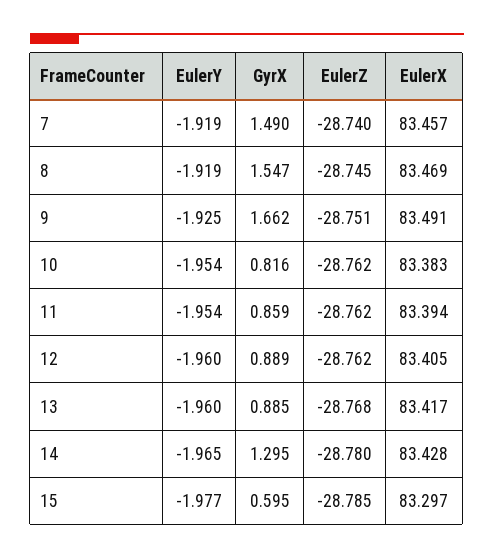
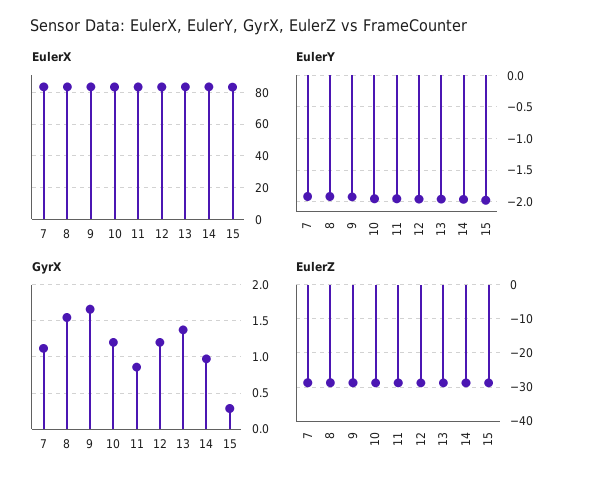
  {
    "EulerY": {
      "7": -1.919,
      "8": -1.919,
      "9": -1.925,
      "10": -1.954,
      "11": -1.954,
      "12": -1.96,
      "13": -1.96,
      "14": -1.965,
      "15": -1.977
    },
    "GyrX": {
-     "7": 1.49,
+     "7": 1.1,
      "8": 1.547,
      "9": 1.662,
-     "10": 0.816,
+     "10": 1.2,
      "11": 0.859,
-     "12": 0.889,
+     "12": 1.2,
-     "13": 0.885,
+     "13": 1.4,
-     "14": 1.295,
+     "14": 1,
-     "15": 0.595
+     "15": 0.3
    },
    "EulerZ": {
      "7": -28.74,
      "8": -28.745,
      "9": -28.751,
      "10": -28.762,
      "11": -28.762,
      "12": -28.762,
      "13": -28.768,
      "14": -28.78,
      "15": -28.785
    },
    "EulerX": {
      "7": 83.457,
      "8": 83.469,
      "9": 83.491,
      "10": 83.383,
      "11": 83.394,
      "12": 83.405,
      "13": 83.417,
      "14": 83.428,
      "15": 83.297
    }
  }

